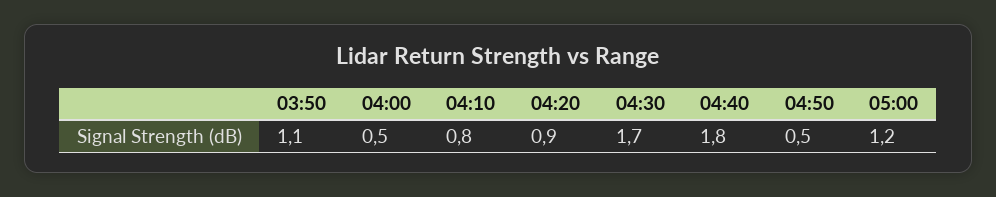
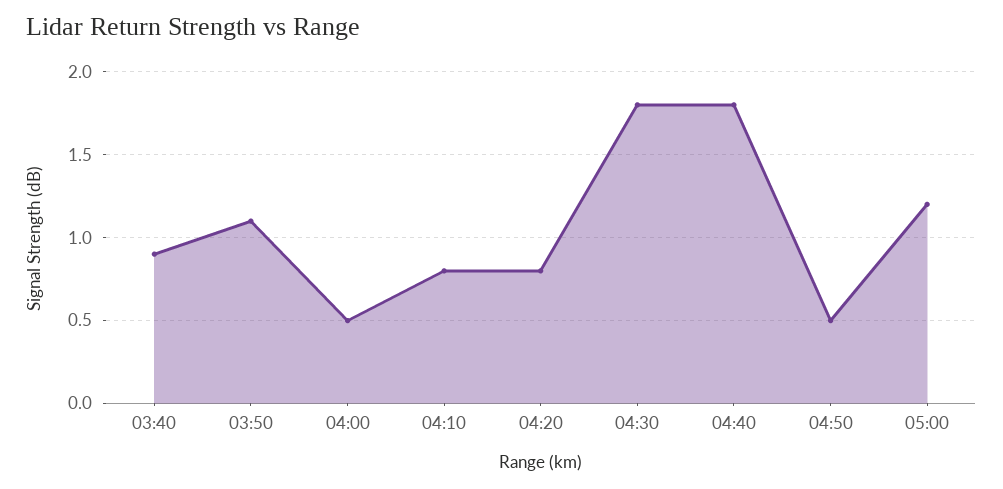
  {
    "03:50": 1.1,
    "04:00": 0.5,
    "04:10": 0.8,
-   "04:20": 0.9,
+   "04:20": 0.8,
-   "04:30": 1.7,
+   "04:30": 1.8,
    "04:40": 1.8,
    "04:50": 0.5,
-   "05:00": 1.2
+   "05:00": 1.2,
+   "03:40": 0.9
  }

